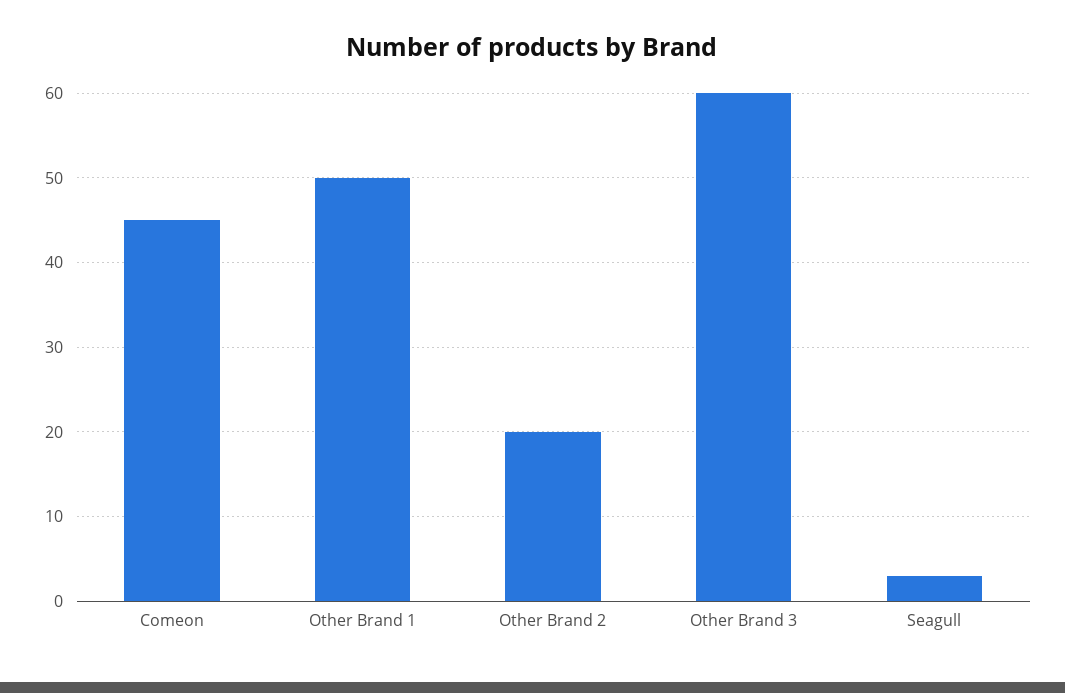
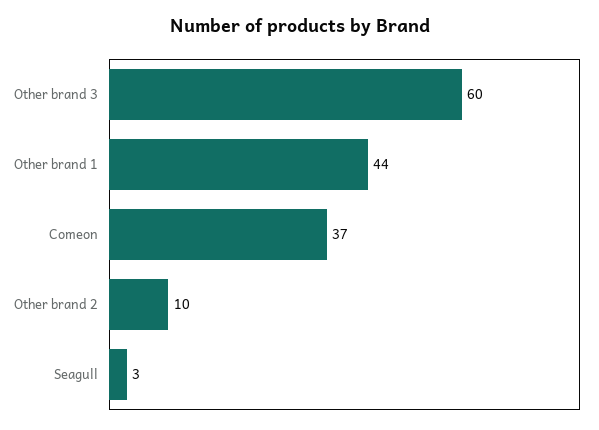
  {
-   "Comeon": 45,
+   "Comeon": 37,
-   "Other Brand 1": 50,
+   "Other Brand 1": 44,
-   "Other Brand 2": 20,
+   "Other Brand 2": 10,
    "Other Brand 3": 60,
    "Seagull": 3
  }

